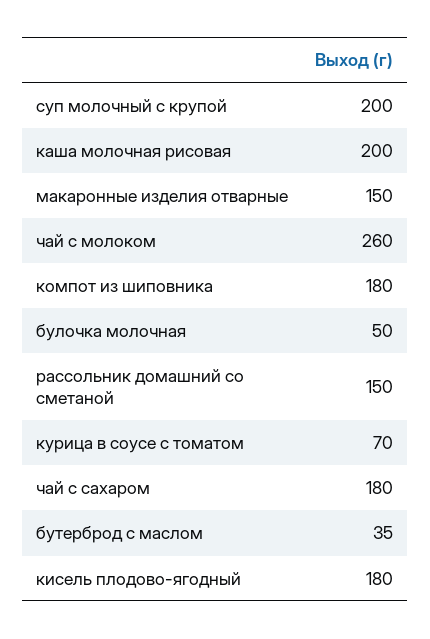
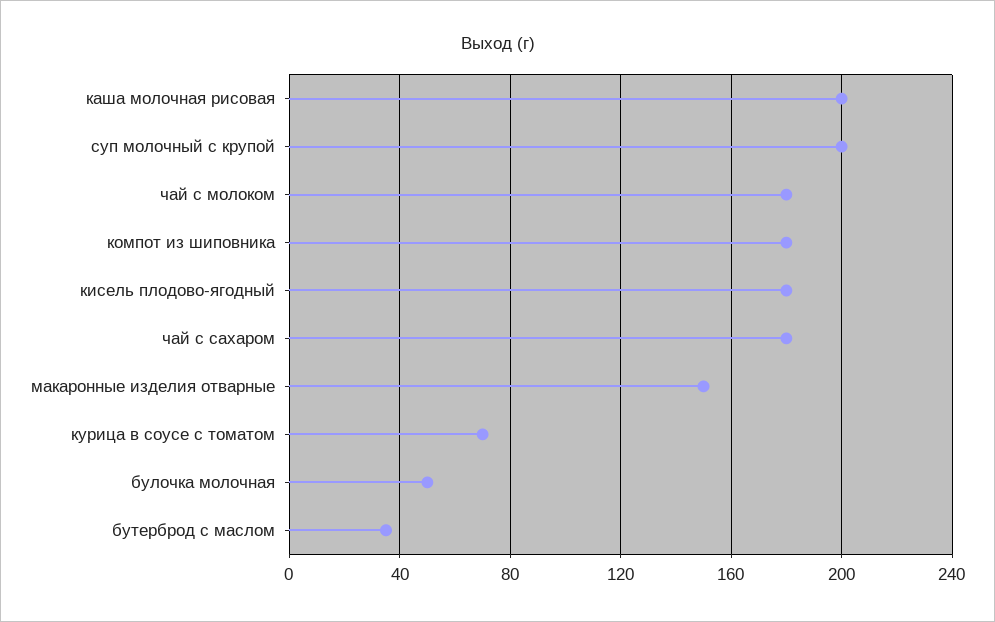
  {
    "суп молочный с крупой": 200,
    "каша молочная рисовая": 200,
    "макаронные изделия отварные": 150,
-   "чай с молоком": 260,
+   "чай с молоком": 180,
    "компот из шиповника": 180,
    "булочка молочная": 50,
-   "рассольник домашний со сметаной": 150,
    "курица в соусе с томатом": 70,
    "чай с сахаром": 180,
    "бутерброд с маслом": 35,
    "кисель плодово-ягодный": 180
  }

